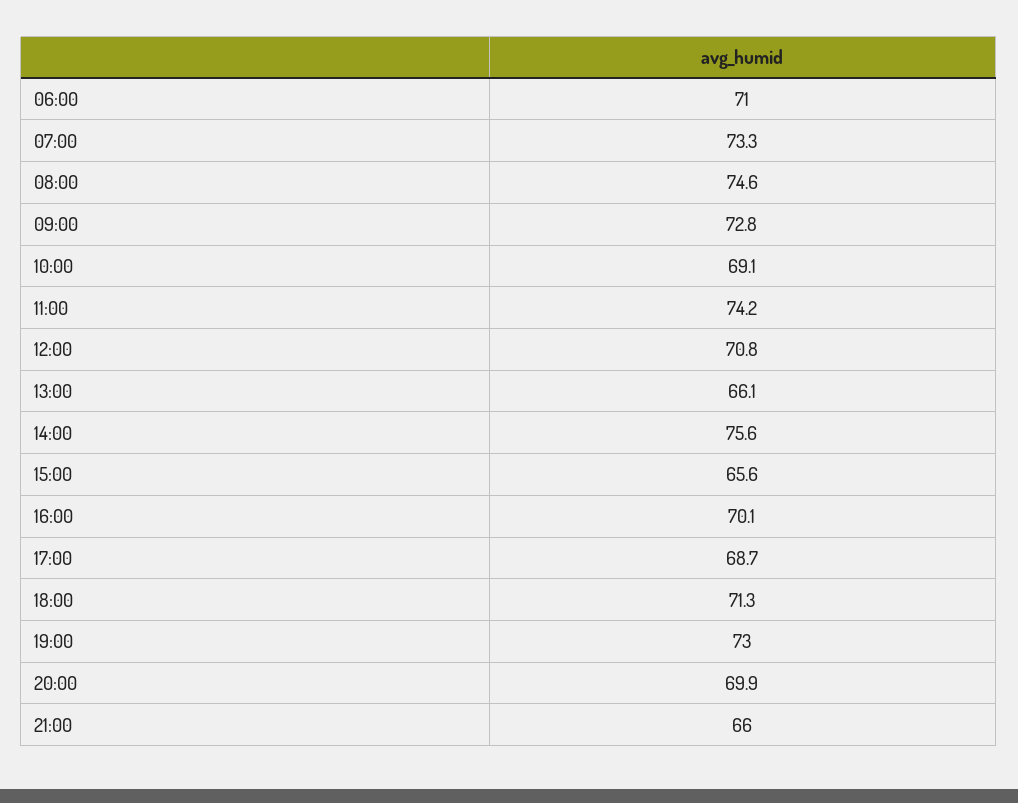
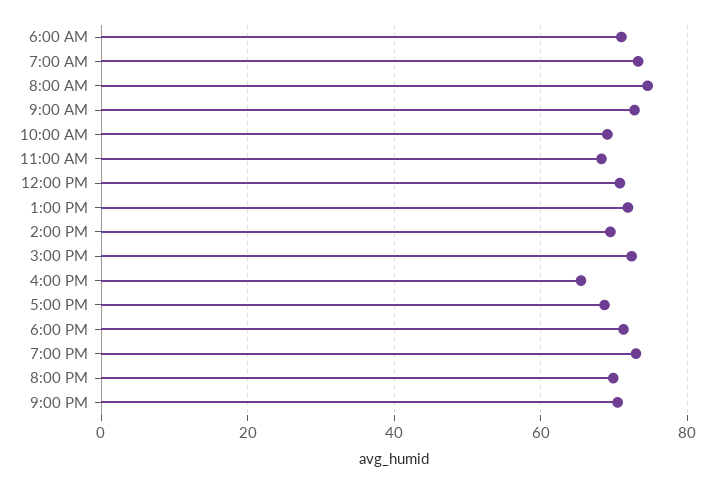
  {
    "06:00": 71,
    "07:00": 73.3,
    "08:00": 74.6,
    "09:00": 72.8,
    "10:00": 69.1,
-   "11:00": 74.2,
+   "11:00": 68,
    "12:00": 70.8,
-   "13:00": 66.1,
+   "13:00": 72,
-   "14:00": 75.6,
+   "14:00": 70,
-   "15:00": 65.6,
+   "15:00": 72,
-   "16:00": 70.1,
+   "16:00": 66,
    "17:00": 68.7,
    "18:00": 71.3,
    "19:00": 73,
    "20:00": 69.9,
-   "21:00": 66
+   "21:00": 70
  }

